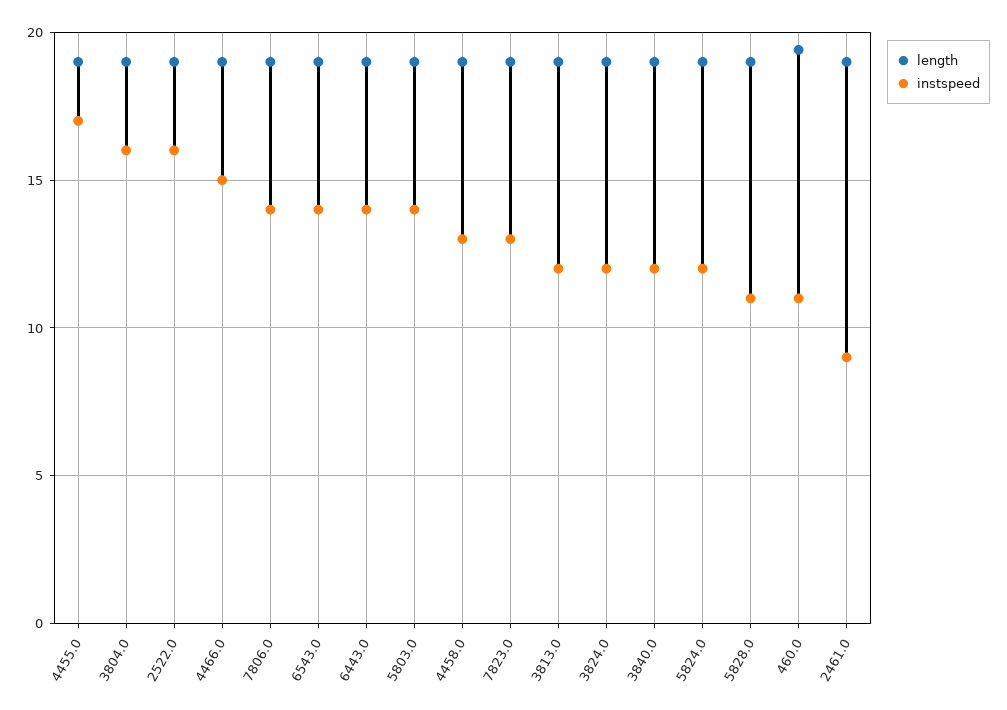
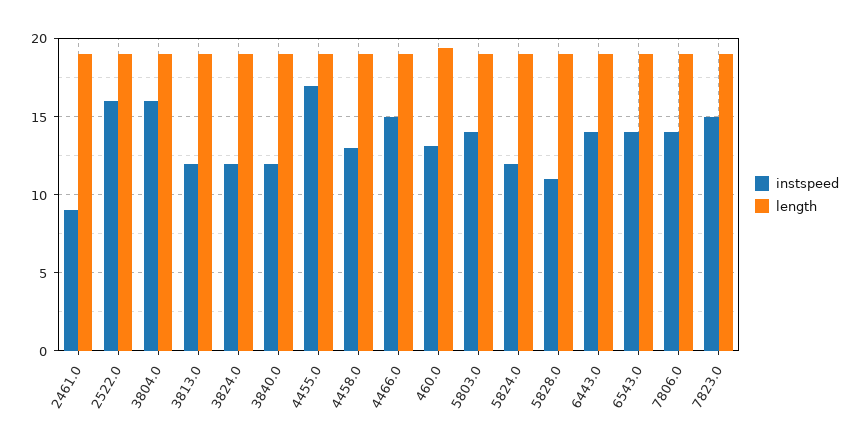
  {
    "length": {
      "4455.0": 19,
      "3804.0": 19,
      "2522.0": 19,
      "4466.0": 19,
      "7806.0": 19,
      "6543.0": 19,
      "6443.0": 19,
      "5803.0": 19,
      "4458.0": 19,
      "7823.0": 19,
      "3813.0": 19,
      "3824.0": 19,
      "3840.0": 19,
      "5824.0": 19,
      "5828.0": 19,
      "460.0": 19.5,
      "2461.0": 19
    },
    "instspeed": {
      "4455.0": 17,
      "3804.0": 16,
      "2522.0": 16,
      "4466.0": 15,
      "7806.0": 14,
      "6543.0": 14,
      "6443.0": 14,
      "5803.0": 14,
      "4458.0": 13,
-     "7823.0": 13,
+     "7823.0": 15,
      "3813.0": 12,
      "3824.0": 12,
      "3840.0": 12,
      "5824.0": 12,
      "5828.0": 11,
-     "460.0": 11,
+     "460.0": 13,
      "2461.0": 9
    }
  }

